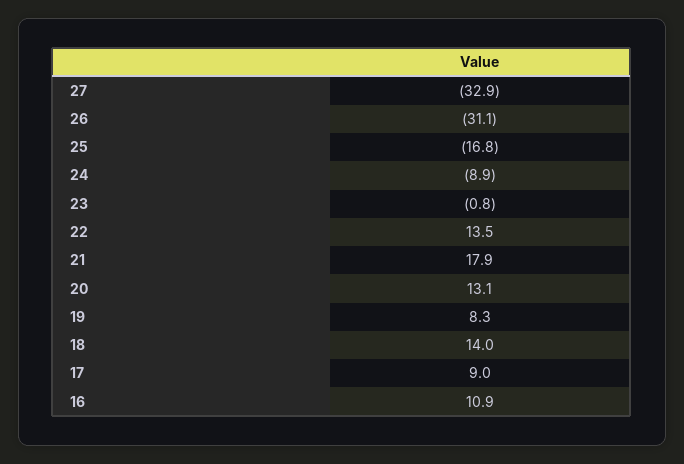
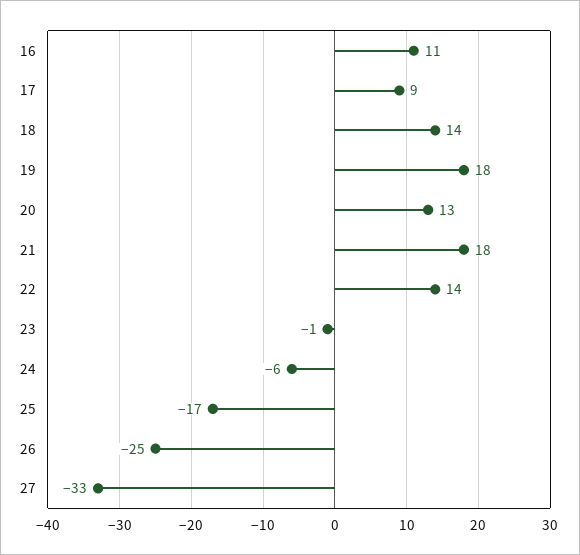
  {
    "27": -32.9,
-   "26": -31.1,
+   "26": -25,
    "25": -16.8,
-   "24": -8.9,
+   "24": -6,
    "23": -0.8,
    "22": 13.5,
    "21": 17.9,
    "20": 13.1,
-   "19": 8.3,
+   "19": 18,
    "18": 14,
    "17": 9,
    "16": 10.9
  }

